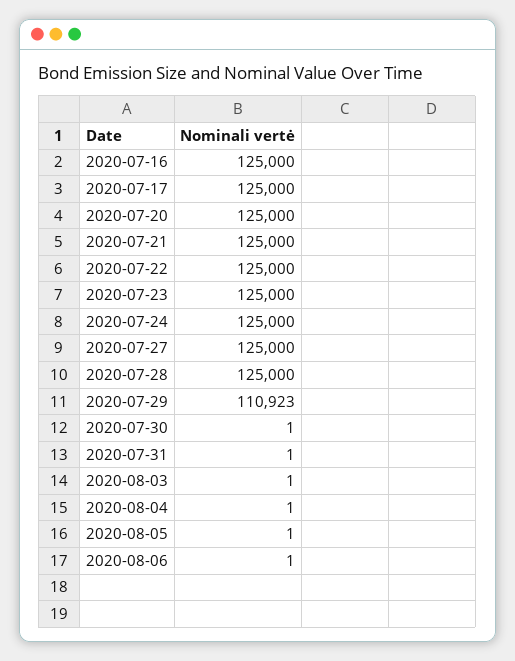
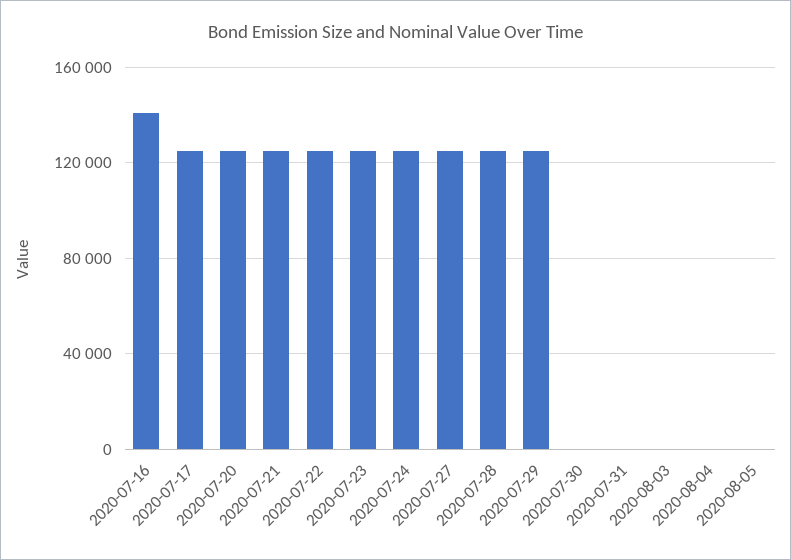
  {
-   "2020-07-16": 125000,
+   "2020-07-16": 140000,
    "2020-07-17": 125000,
    "2020-07-20": 125000,
    "2020-07-21": 125000,
    "2020-07-22": 125000,
    "2020-07-23": 125000,
    "2020-07-24": 125000,
    "2020-07-27": 125000,
    "2020-07-28": 125000,
-   "2020-07-29": 110923,
+   "2020-07-29": 125000,
    "2020-07-30": 1,
    "2020-07-31": 1,
    "2020-08-03": 1,
    "2020-08-04": 1,
-   "2020-08-05": 1,
+   "2020-08-05": 1
-   "2020-08-06": 1
  }

